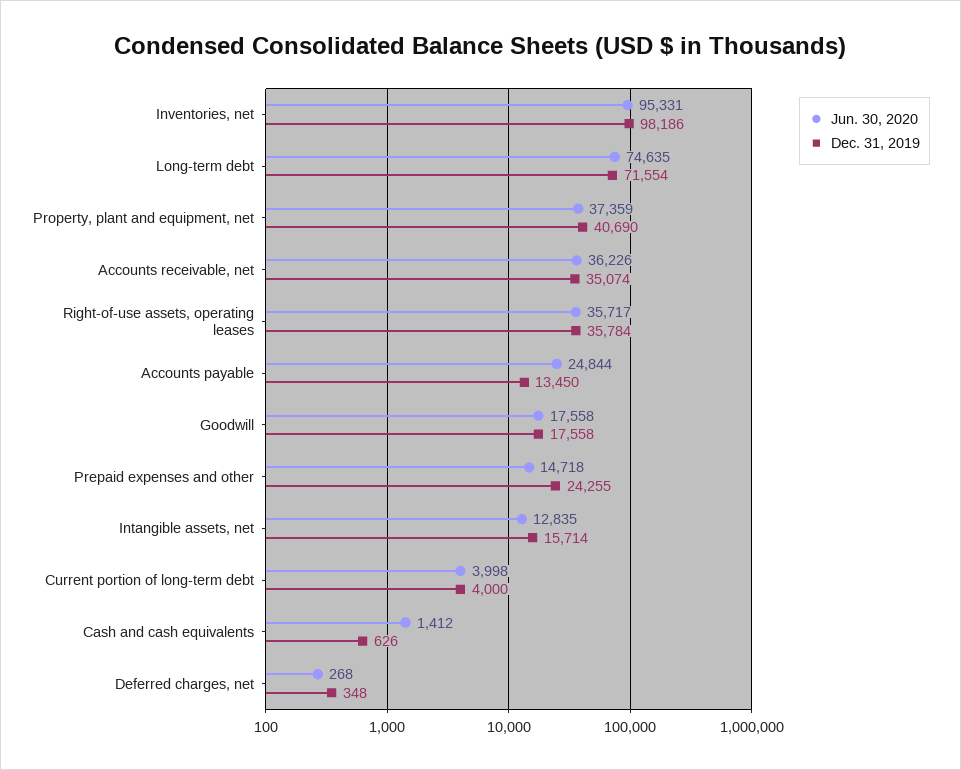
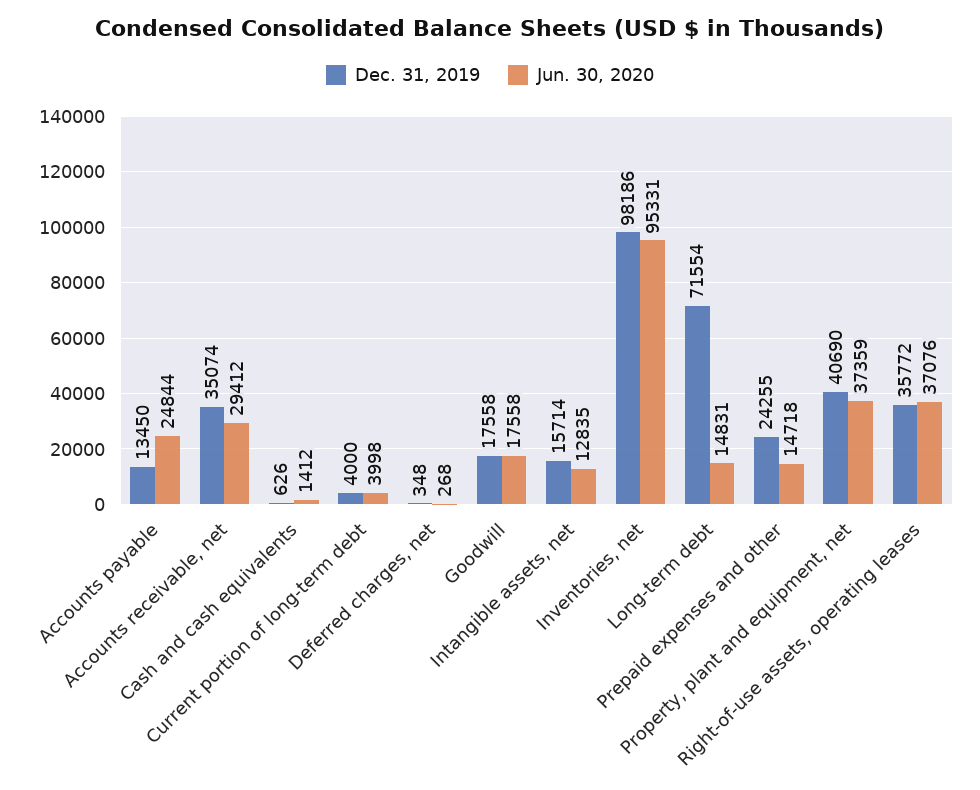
  {
    "Jun. 30, 2020": {
      "Inventories, net": 95331,
-     "Long-term debt": 74635,
+     "Long-term debt": 14831,
      "Property, plant and equipment, net": 37359,
-     "Accounts receivable, net": 36226,
+     "Accounts receivable, net": 29412,
-     "Right-of-use assets, operating leases": 35717,
+     "Right-of-use assets, operating leases": 37076,
      "Accounts payable": 24844,
      "Goodwill": 17558,
      "Prepaid expenses and other": 14718,
      "Intangible assets, net": 12835,
      "Current portion of long-term debt": 3998,
      "Cash and cash equivalents": 1412,
      "Deferred charges, net": 268
    },
    "Dec. 31, 2019": {
      "Inventories, net": 98186,
      "Long-term debt": 71554,
      "Property, plant and equipment, net": 40690,
      "Accounts receivable, net": 35074,
-     "Right-of-use assets, operating leases": 35784,
+     "Right-of-use assets, operating leases": 35772,
      "Accounts payable": 13450,
      "Goodwill": 17558,
      "Prepaid expenses and other": 24255,
      "Intangible assets, net": 15714,
      "Current portion of long-term debt": 4000,
      "Cash and cash equivalents": 626,
      "Deferred charges, net": 348
    }
  }

